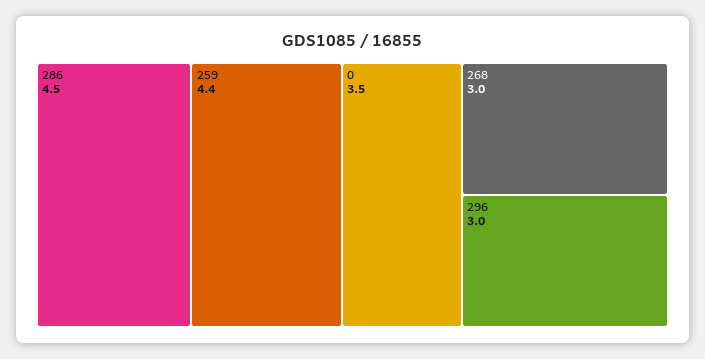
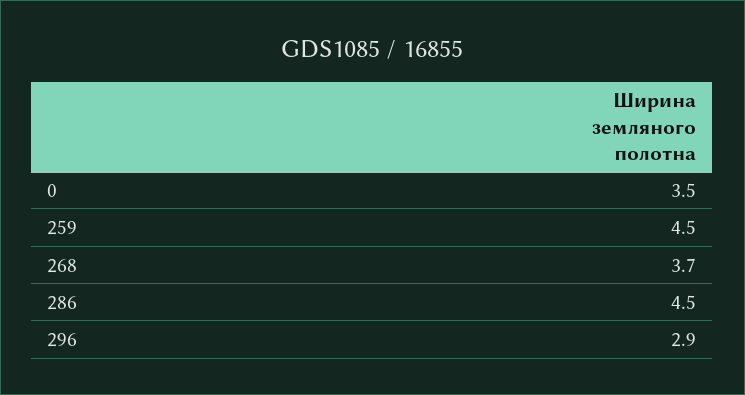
  {
    "286": 4.5,
-   "259": 4.4,
+   "259": 4.5,
    "0": 3.5,
-   "268": 3,
+   "268": 3.7,
-   "296": 3
+   "296": 2.9
  }

